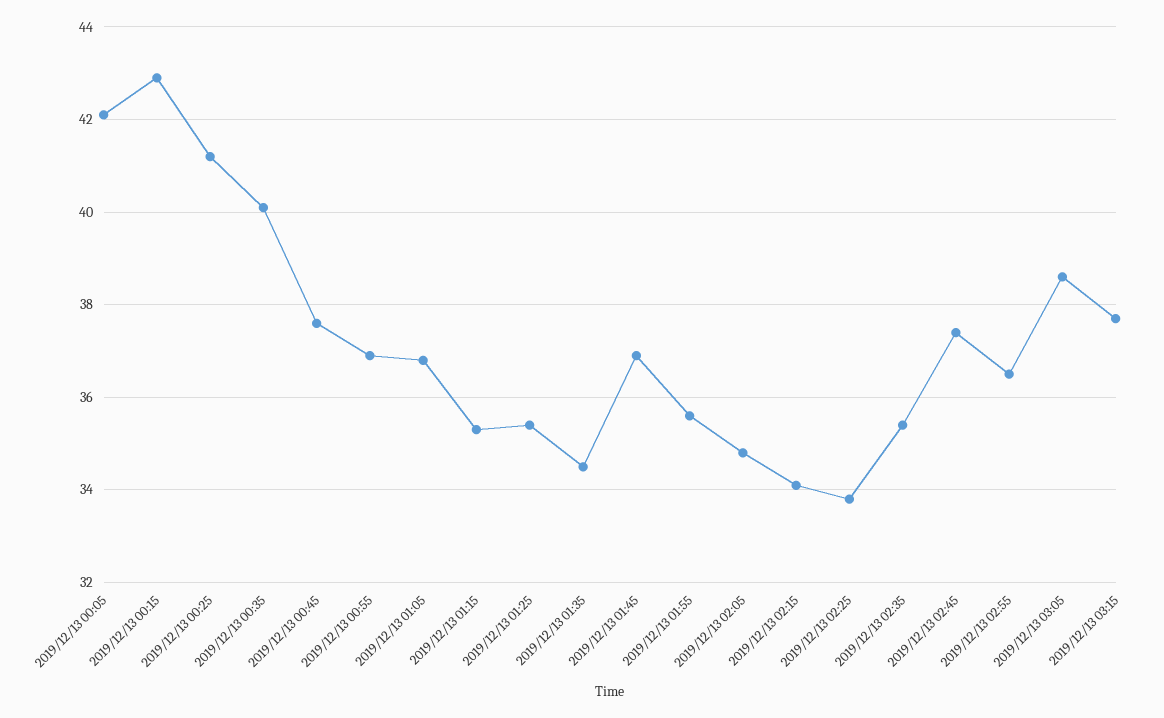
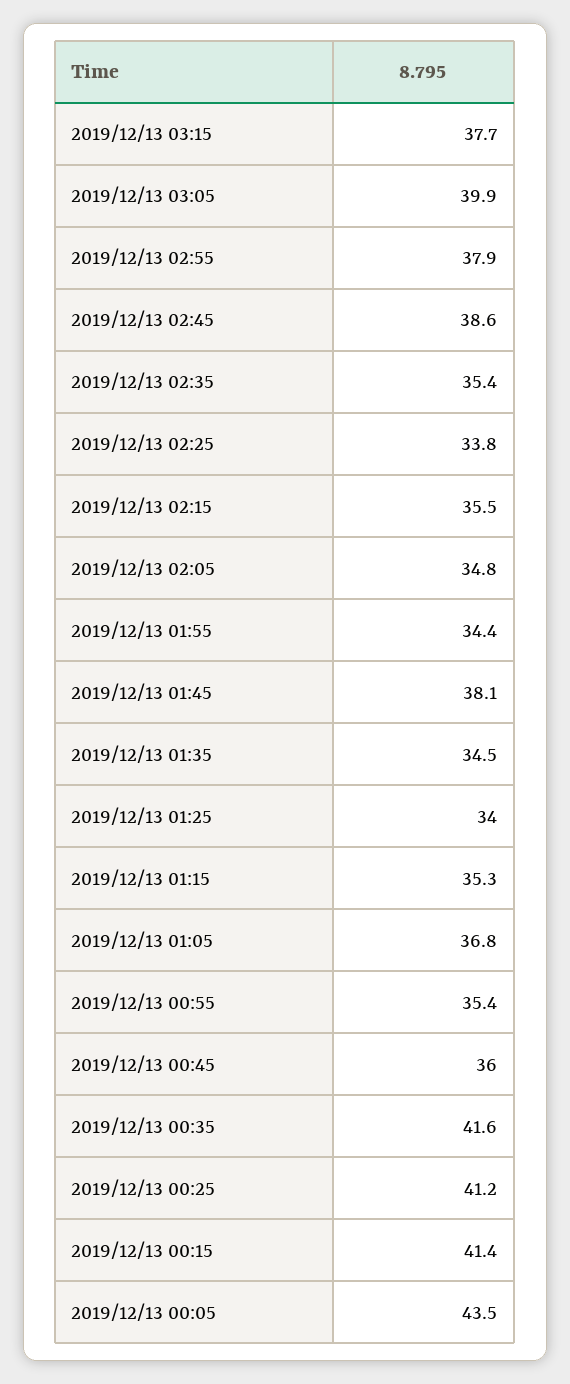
  {
-   "2019/12/13 00:05": 42,
+   "2019/12/13 00:05": 43.5,
-   "2019/12/13 00:15": 43,
+   "2019/12/13 00:15": 41.4,
    "2019/12/13 00:25": 41.2,
-   "2019/12/13 00:35": 40,
+   "2019/12/13 00:35": 41.6,
-   "2019/12/13 00:45": 37.5,
+   "2019/12/13 00:45": 36,
-   "2019/12/13 00:55": 37,
+   "2019/12/13 00:55": 35.4,
    "2019/12/13 01:05": 36.8,
    "2019/12/13 01:15": 35.3,
-   "2019/12/13 01:25": 35.5,
+   "2019/12/13 01:25": 34,
    "2019/12/13 01:35": 34.5,
-   "2019/12/13 01:45": 37,
+   "2019/12/13 01:45": 38.1,
-   "2019/12/13 01:55": 35.5,
+   "2019/12/13 01:55": 34.4,
    "2019/12/13 02:05": 34.8,
-   "2019/12/13 02:15": 34,
+   "2019/12/13 02:15": 35.5,
    "2019/12/13 02:25": 33.8,
    "2019/12/13 02:35": 35.4,
-   "2019/12/13 02:45": 37.5,
+   "2019/12/13 02:45": 38.6,
-   "2019/12/13 02:55": 36.5,
+   "2019/12/13 02:55": 37.9,
-   "2019/12/13 03:05": 38.5,
+   "2019/12/13 03:05": 39.9,
    "2019/12/13 03:15": 37.7
  }

